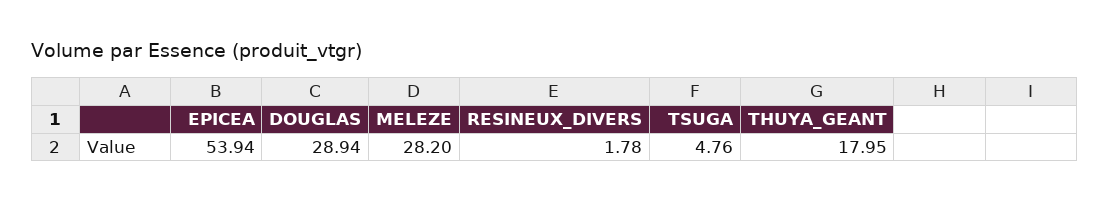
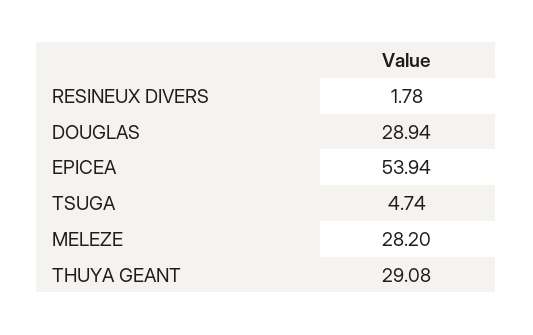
  {
    "EPICEA": 53.94,
    "DOUGLAS": 28.94,
    "MELEZE": 28.2,
    "RESINEUX_DIVERS": 1.78,
-   "TSUGA": 4.76,
+   "TSUGA": 4.74,
-   "THUYA_GEANT": 17.95
+   "THUYA_GEANT": 29.08
  }

